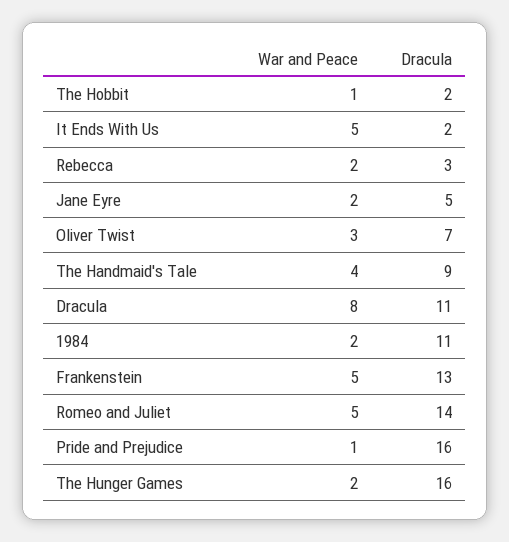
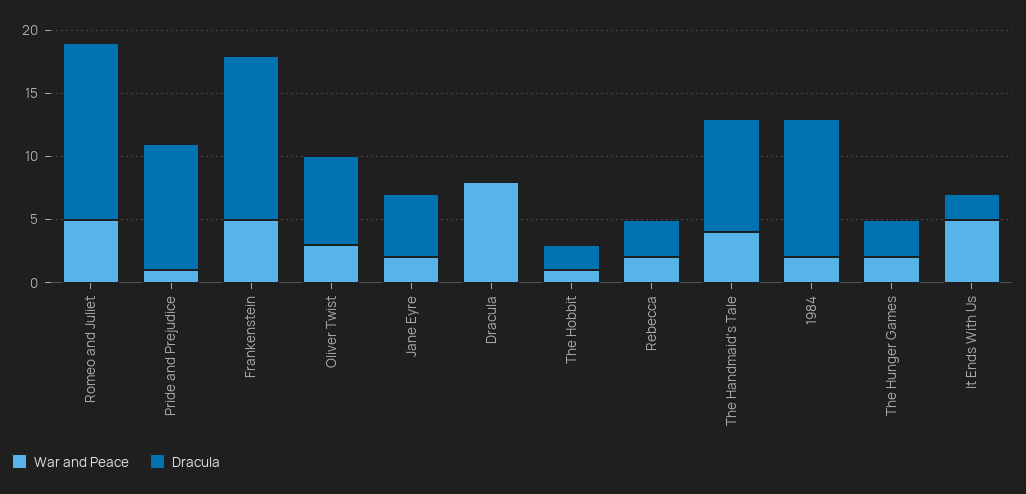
  {
    "War and Peace": {
      "The Hobbit": 1,
      "It Ends With Us": 5,
      "Rebecca": 2,
      "Jane Eyre": 2,
      "Oliver Twist": 3,
      "The Handmaid's Tale": 4,
      "Dracula": 8,
      "1984": 2,
      "Frankenstein": 5,
      "Romeo and Juliet": 5,
      "Pride and Prejudice": 1,
      "The Hunger Games": 2
    },
    "Dracula": {
      "The Hobbit": 2,
      "It Ends With Us": 2,
      "Rebecca": 3,
      "Jane Eyre": 5,
      "Oliver Twist": 7,
      "The Handmaid's Tale": 9,
-     "Dracula": 11,
+     "Dracula": 0,
      "1984": 11,
      "Frankenstein": 13,
      "Romeo and Juliet": 14,
-     "Pride and Prejudice": 16,
+     "Pride and Prejudice": 10,
-     "The Hunger Games": 16
+     "The Hunger Games": 3
    }
  }

